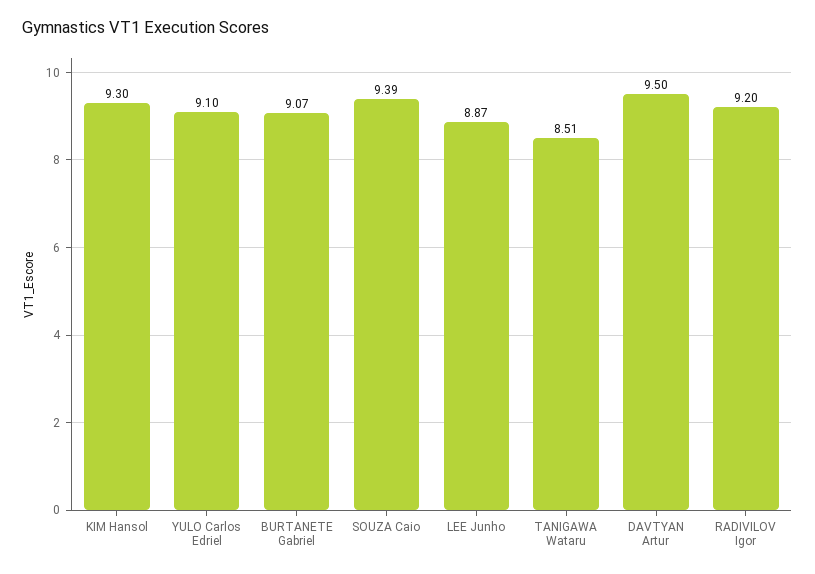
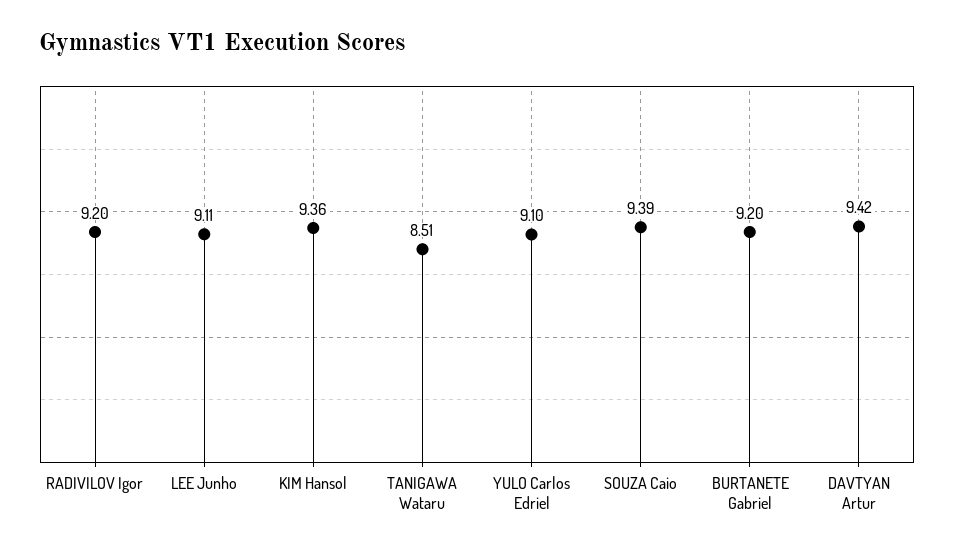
  {
-   "KIM Hansol": 9.3,
+   "KIM Hansol": 9.36,
    "YULO Carlos Edriel": 9.1,
-   "BURTANETE Gabriel": 9.07,
+   "BURTANETE Gabriel": 9.2,
    "SOUZA Caio": 9.39,
-   "LEE Junho": 8.87,
+   "LEE Junho": 9.11,
    "TANIGAWA Wataru": 8.51,
-   "DAVTYAN Artur": 9.5,
+   "DAVTYAN Artur": 9.42,
    "RADIVILOV Igor": 9.2
  }

